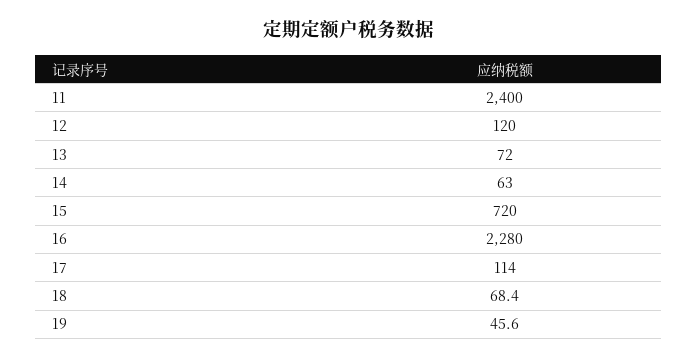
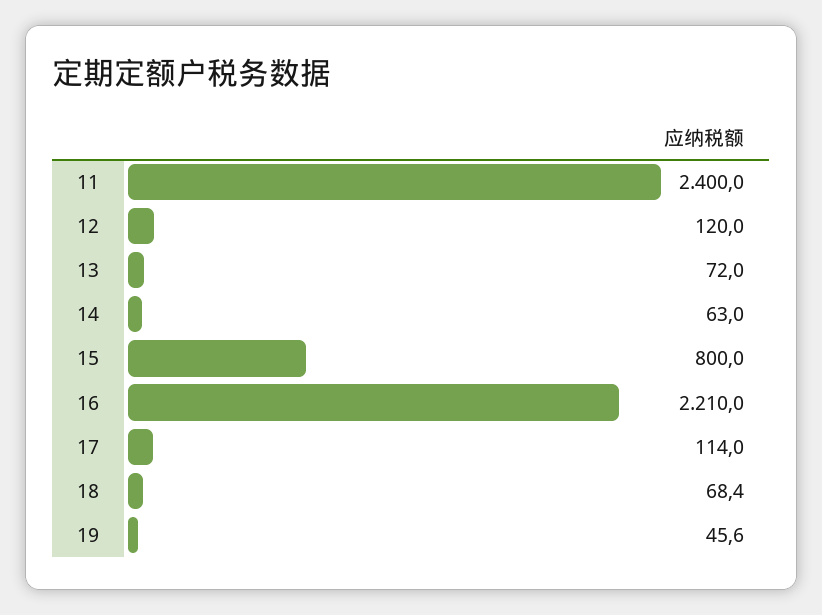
  {
    "11": 2400,
    "12": 120,
    "13": 72,
    "14": 63,
-   "15": 720,
+   "15": 800,
-   "16": 2280,
+   "16": 2210,
    "17": 114,
    "18": 68.4,
    "19": 45.6
  }

